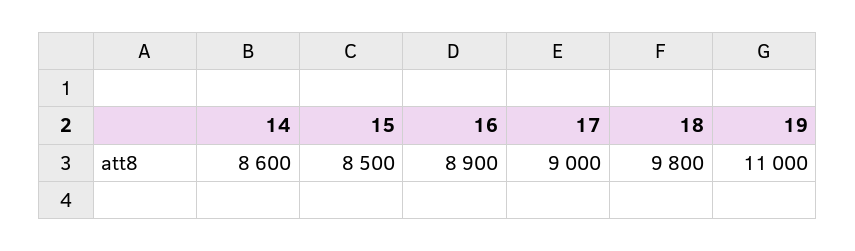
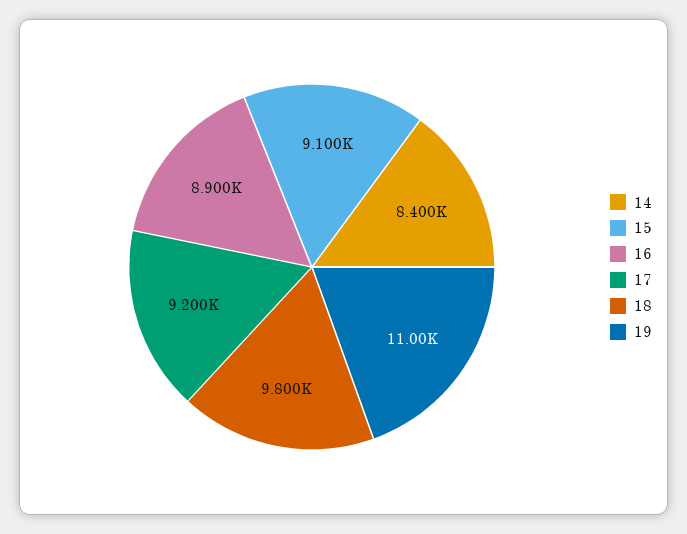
  {
-   "14": 8600,
+   "14": 8400,
-   "15": 8500,
+   "15": 9100,
    "16": 8900,
-   "17": 9000,
+   "17": 9200,
    "18": 9800,
    "19": 11000
  }

